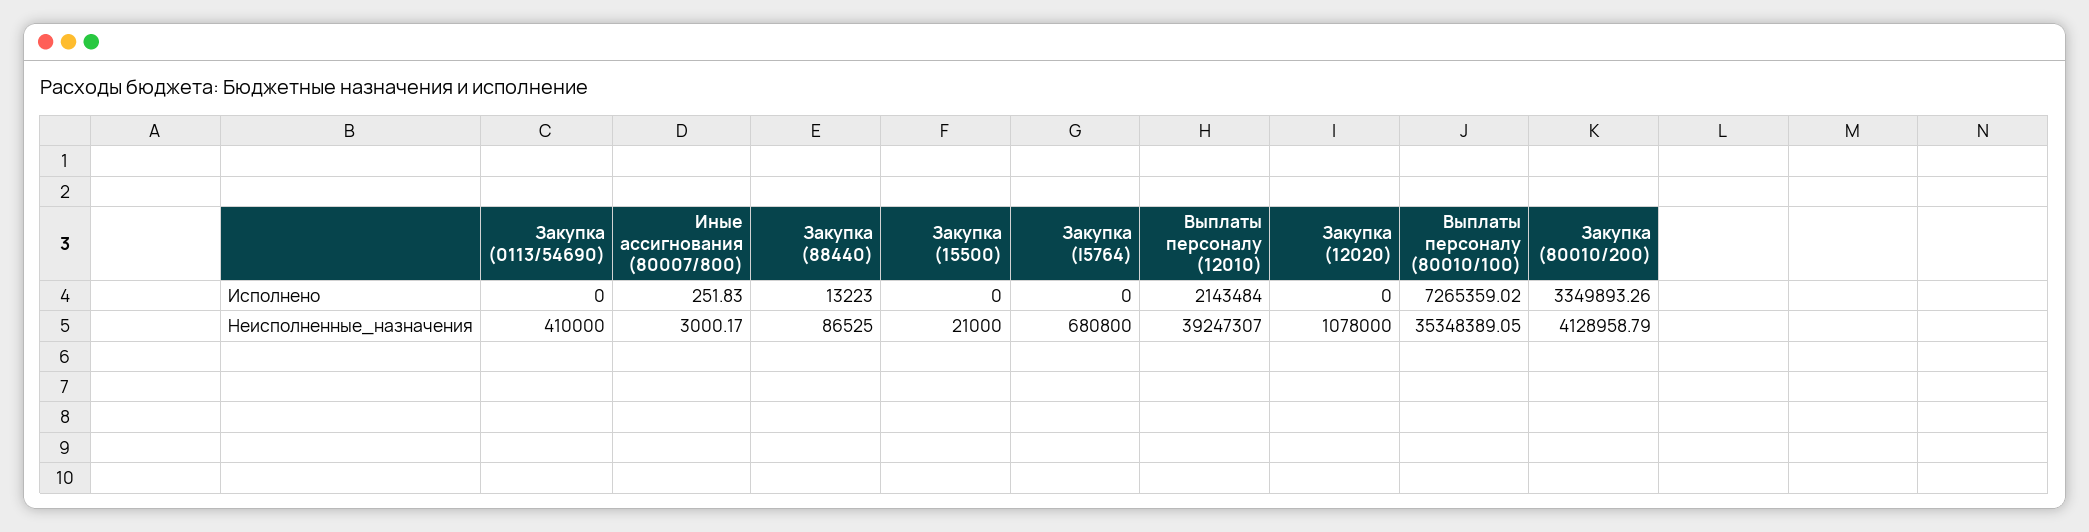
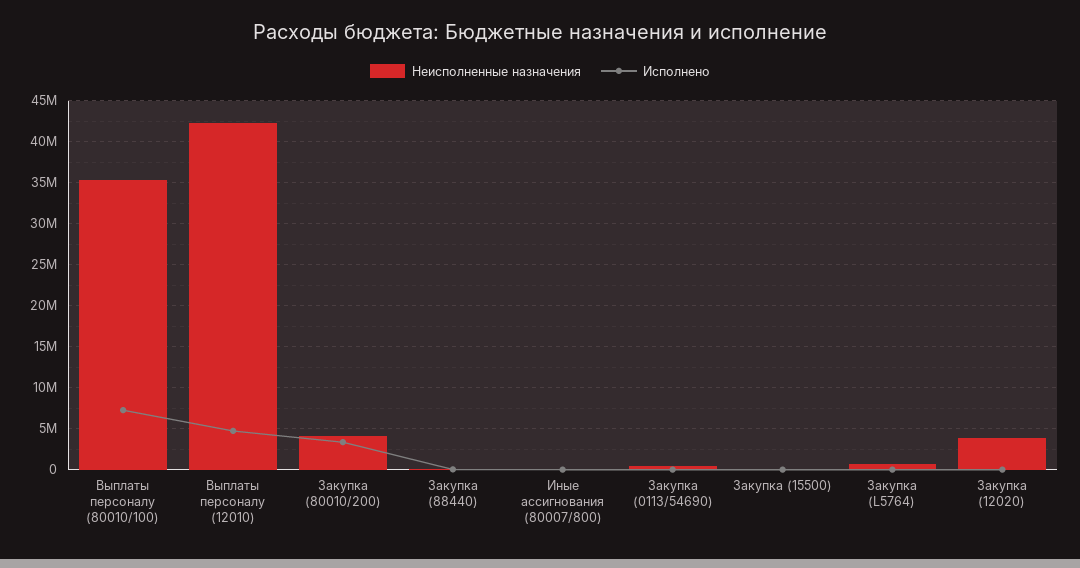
  {
    "Исполнено": {
      "Закупка (0113/54690)": 0,
      "Иные ассигнования (80007/800)": 251.83,
      "Закупка (88440)": 13223,
      "Закупка (15500)": 0,
      "Закупка (l5764)": 0,
-     "Выплаты персоналу (12010)": 2143484,
+     "Выплаты персоналу (12010)": 5000000,
      "Закупка (12020)": 0,
      "Выплаты персоналу (80010/100)": 7265359.02,
      "Закупка (80010/200)": 3349893.26
    },
    "Неисполненные_назначения": {
      "Закупка (0113/54690)": 410000,
      "Иные ассигнования (80007/800)": 3000.17,
      "Закупка (88440)": 86525,
      "Закупка (15500)": 21000,
      "Закупка (l5764)": 680800,
-     "Выплаты персоналу (12010)": 39247307,
+     "Выплаты персоналу (12010)": 42000000,
-     "Закупка (12020)": 1078000,
+     "Закупка (12020)": 4000000,
      "Выплаты персоналу (80010/100)": 35348389.05,
      "Закупка (80010/200)": 4128958.79
    }
  }

